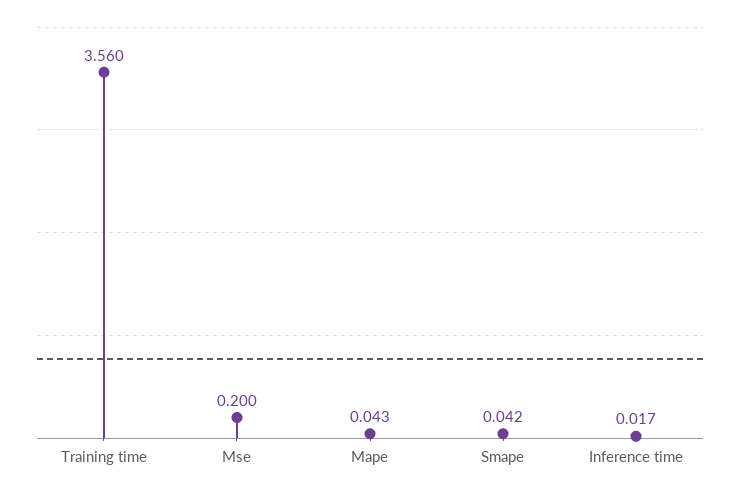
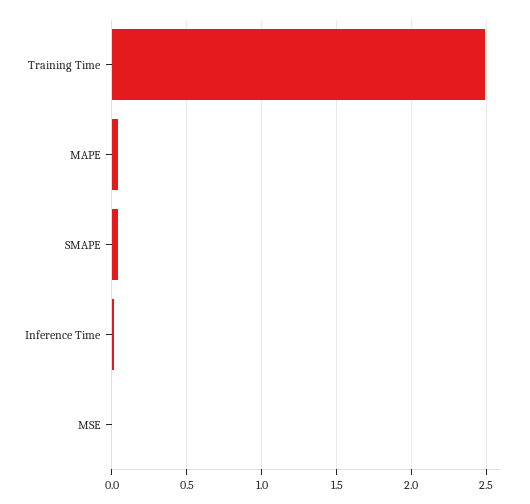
  {
-   "Training time": 3.56,
+   "Training time": 2.5,
-   "Mse": 0.2,
+   "Mse": 0,
    "Mape": 0.043,
    "Smape": 0.042,
    "Inference time": 0.017
  }

